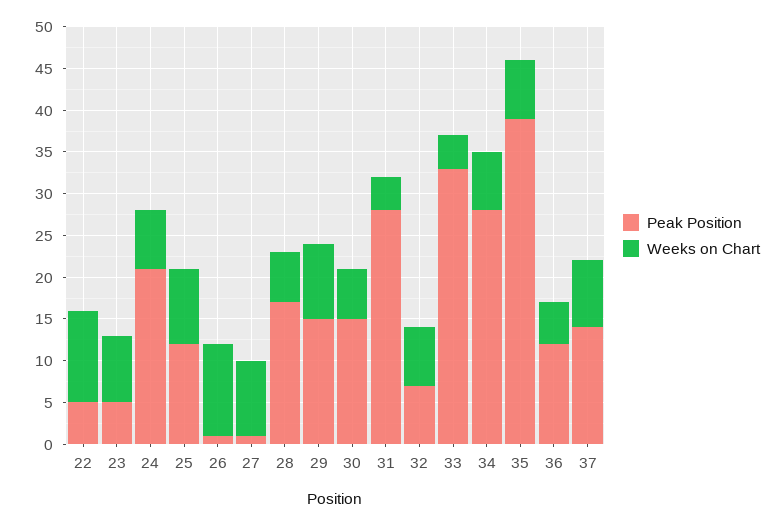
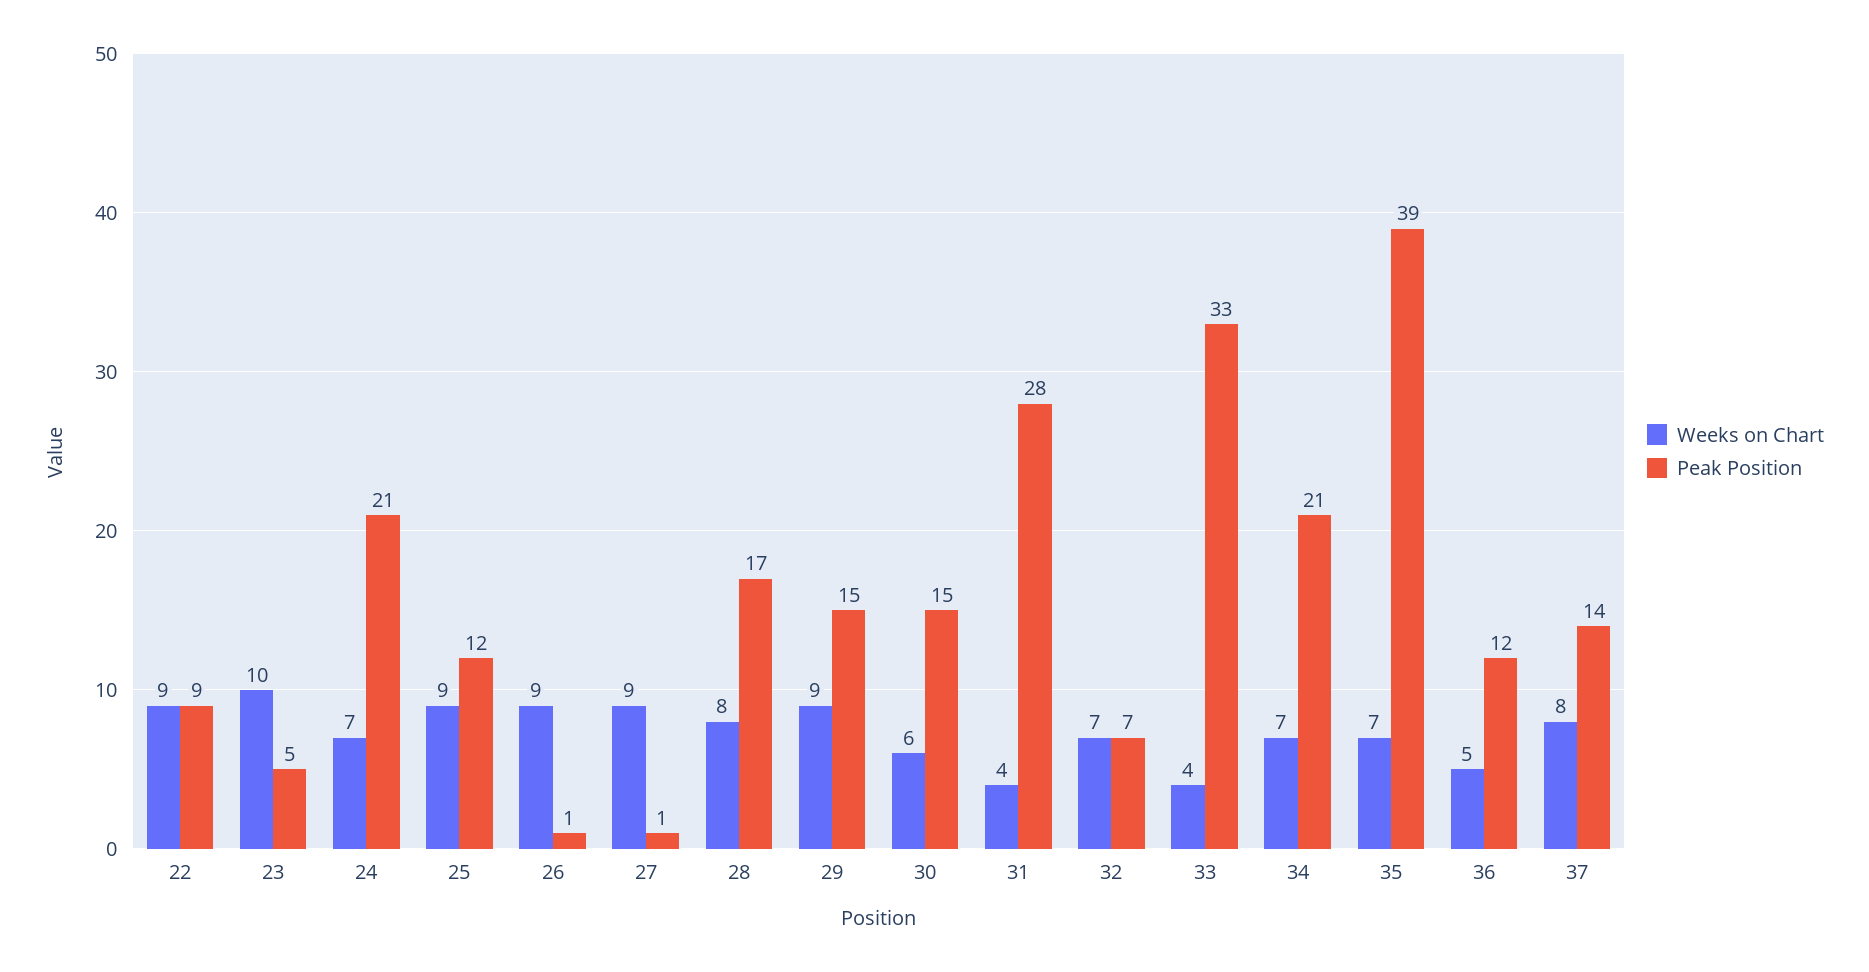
  {
    "Peak Position": {
-     "22": 5,
+     "22": 9,
      "23": 5,
      "24": 21,
      "25": 12,
      "26": 1,
      "27": 1,
      "28": 17,
      "29": 15,
      "30": 15,
      "31": 28,
      "32": 7,
      "33": 33,
-     "34": 28,
+     "34": 21,
      "35": 39,
      "36": 12,
      "37": 14
    },
    "Weeks on Chart": {
-     "22": 11,
+     "22": 9,
-     "23": 8,
+     "23": 10,
      "24": 7,
      "25": 9,
-     "26": 11,
+     "26": 9,
      "27": 9,
-     "28": 6,
+     "28": 8,
      "29": 9,
      "30": 6,
      "31": 4,
      "32": 7,
      "33": 4,
      "34": 7,
      "35": 7,
      "36": 5,
      "37": 8
    }
  }

